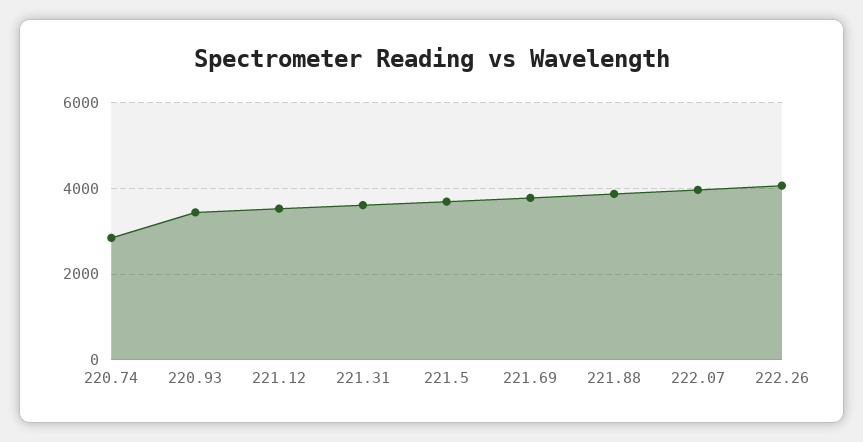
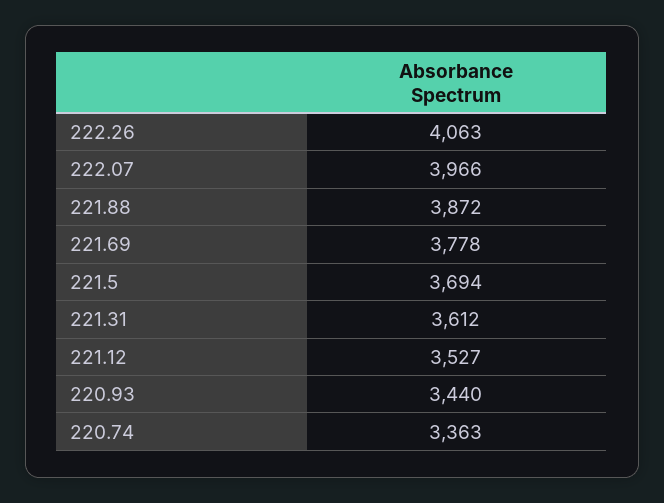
  {
-   "220.74": 2800,
+   "220.74": 3363,
    "220.93": 3440,
    "221.12": 3527,
    "221.31": 3612,
    "221.5": 3694,
    "221.69": 3778,
    "221.88": 3872,
    "222.07": 3966,
    "222.26": 4063
  }

